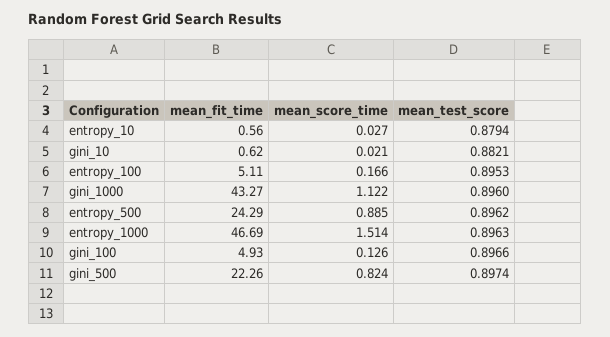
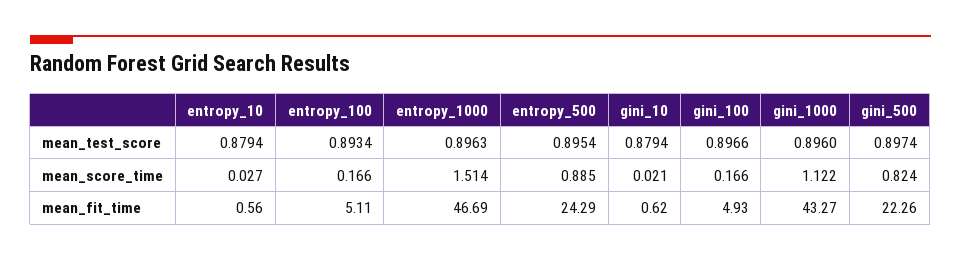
  {
    "mean_fit_time": {
      "entropy_10": 0.56,
      "gini_10": 0.62,
      "entropy_100": 5.11,
      "gini_1000": 43.27,
      "entropy_500": 24.29,
      "entropy_1000": 46.69,
      "gini_100": 4.93,
      "gini_500": 22.26
    },
    "mean_score_time": {
      "entropy_10": 0.027,
      "gini_10": 0.021,
      "entropy_100": 0.166,
      "gini_1000": 1.122,
      "entropy_500": 0.885,
      "entropy_1000": 1.514,
-     "gini_100": 0.126,
+     "gini_100": 0.166,
      "gini_500": 0.824
    },
    "mean_test_score": {
      "entropy_10": 0.8794,
-     "gini_10": 0.8821,
+     "gini_10": 0.8794,
-     "entropy_100": 0.8953,
+     "entropy_100": 0.8934,
      "gini_1000": 0.896,
-     "entropy_500": 0.8962,
+     "entropy_500": 0.8954,
      "entropy_1000": 0.8963,
      "gini_100": 0.8966,
      "gini_500": 0.8974
    }
  }

